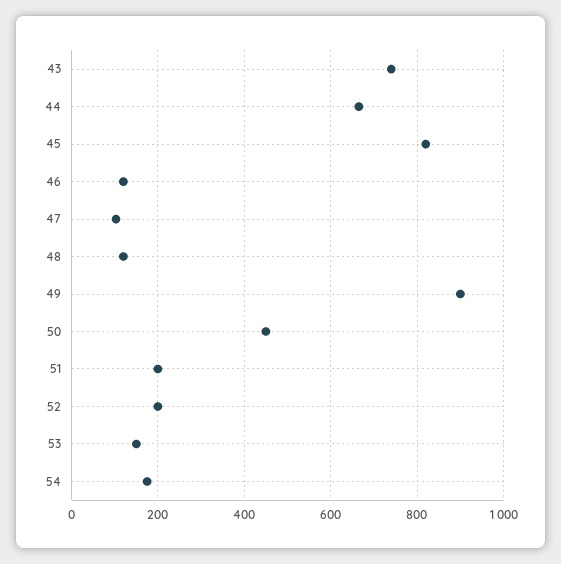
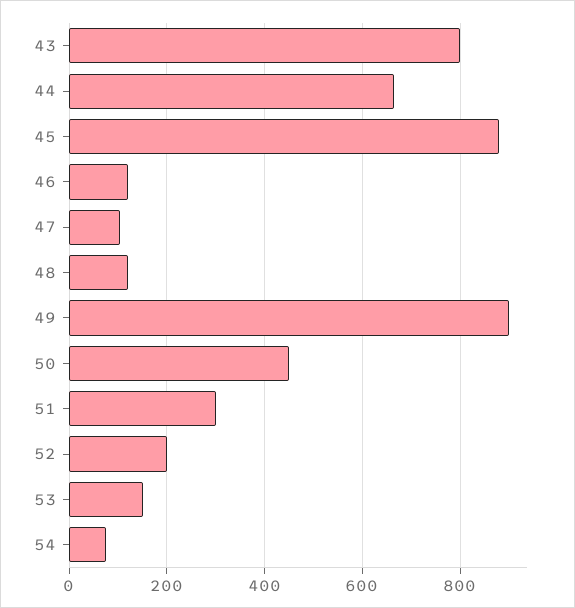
  {
-   "43": 740,
+   "43": 800,
    "44": 660,
-   "45": 820,
+   "45": 880,
    "46": 120,
    "47": 100,
    "48": 120,
    "49": 900,
    "50": 460,
-   "51": 200,
+   "51": 300,
    "52": 200,
    "53": 160,
-   "54": 180
+   "54": 80
  }

